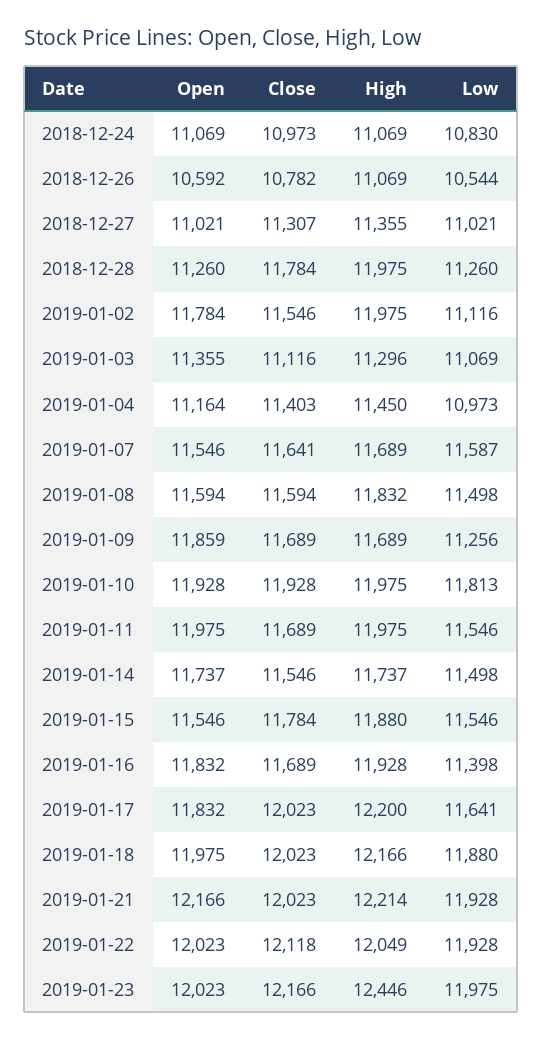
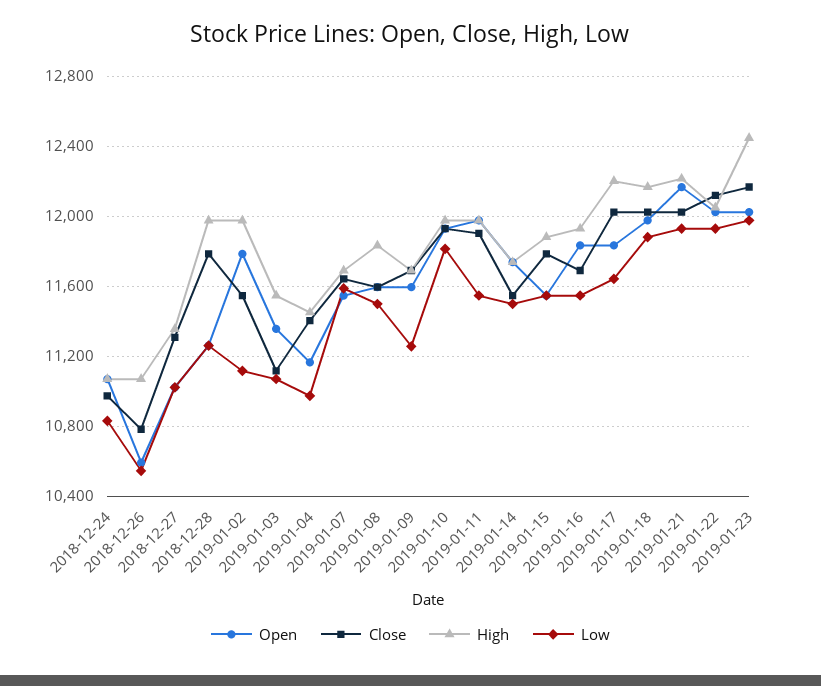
  {
    "Open": {
      "2018-12-24": 11069,
      "2018-12-26": 10592,
      "2018-12-27": 11021,
      "2018-12-28": 11260,
      "2019-01-02": 11784,
      "2019-01-03": 11355,
      "2019-01-04": 11164,
      "2019-01-07": 11546,
      "2019-01-08": 11594,
-     "2019-01-09": 11859,
+     "2019-01-09": 11600,
      "2019-01-10": 11928,
      "2019-01-11": 11975,
      "2019-01-14": 11737,
      "2019-01-15": 11546,
      "2019-01-16": 11832,
      "2019-01-17": 11832,
      "2019-01-18": 11975,
      "2019-01-21": 12166,
      "2019-01-22": 12023,
      "2019-01-23": 12023
    },
    "Close": {
      "2018-12-24": 10973,
      "2018-12-26": 10782,
      "2018-12-27": 11307,
      "2018-12-28": 11784,
      "2019-01-02": 11546,
      "2019-01-03": 11116,
      "2019-01-04": 11403,
      "2019-01-07": 11641,
      "2019-01-08": 11594,
      "2019-01-09": 11689,
      "2019-01-10": 11928,
-     "2019-01-11": 11689,
+     "2019-01-11": 11900,
      "2019-01-14": 11546,
      "2019-01-15": 11784,
      "2019-01-16": 11689,
      "2019-01-17": 12023,
      "2019-01-18": 12023,
      "2019-01-21": 12023,
      "2019-01-22": 12118,
      "2019-01-23": 12166
    },
    "High": {
      "2018-12-24": 11069,
      "2018-12-26": 11069,
      "2018-12-27": 11355,
      "2018-12-28": 11975,
      "2019-01-02": 11975,
-     "2019-01-03": 11296,
+     "2019-01-03": 11550,
      "2019-01-04": 11450,
      "2019-01-07": 11689,
      "2019-01-08": 11832,
      "2019-01-09": 11689,
      "2019-01-10": 11975,
      "2019-01-11": 11975,
      "2019-01-14": 11737,
      "2019-01-15": 11880,
      "2019-01-16": 11928,
      "2019-01-17": 12200,
      "2019-01-18": 12166,
      "2019-01-21": 12214,
      "2019-01-22": 12049,
      "2019-01-23": 12446
    },
    "Low": {
      "2018-12-24": 10830,
      "2018-12-26": 10544,
      "2018-12-27": 11021,
      "2018-12-28": 11260,
      "2019-01-02": 11116,
      "2019-01-03": 11069,
      "2019-01-04": 10973,
      "2019-01-07": 11587,
      "2019-01-08": 11498,
      "2019-01-09": 11256,
      "2019-01-10": 11813,
      "2019-01-11": 11546,
      "2019-01-14": 11498,
      "2019-01-15": 11546,
-     "2019-01-16": 11398,
+     "2019-01-16": 11550,
      "2019-01-17": 11641,
      "2019-01-18": 11880,
      "2019-01-21": 11928,
      "2019-01-22": 11928,
      "2019-01-23": 11975
    }
  }

